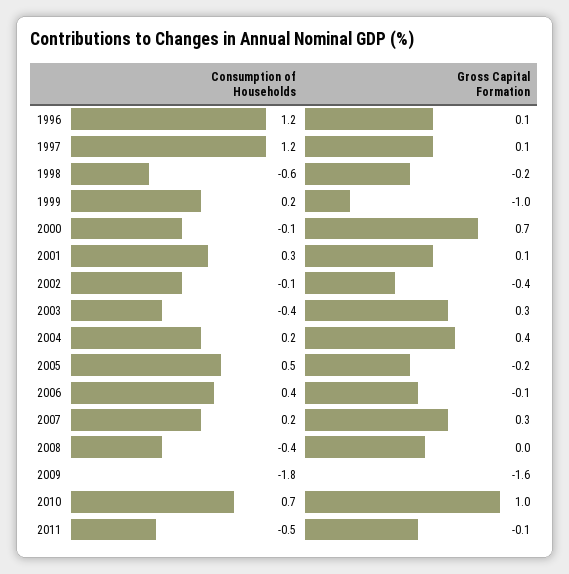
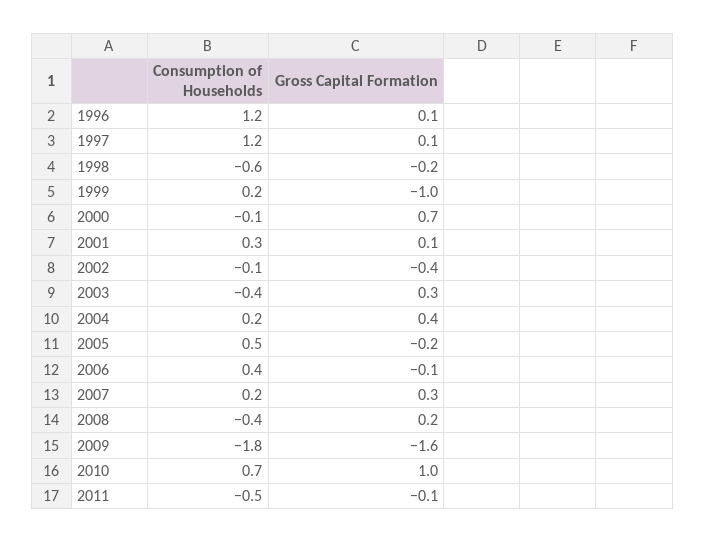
  {
    "Consumption of Households": {
      "1996": 1.2,
      "1997": 1.2,
      "1998": -0.6,
      "1999": 0.2,
      "2000": -0.1,
      "2001": 0.3,
      "2002": -0.1,
      "2003": -0.4,
      "2004": 0.2,
      "2005": 0.5,
      "2006": 0.4,
      "2007": 0.2,
      "2008": -0.4,
      "2009": -1.8,
      "2010": 0.7,
      "2011": -0.5
    },
    "Gross Capital Formation": {
      "1996": 0.1,
      "1997": 0.1,
      "1998": -0.2,
      "1999": -1,
      "2000": 0.7,
      "2001": 0.1,
      "2002": -0.4,
      "2003": 0.3,
      "2004": 0.4,
      "2005": -0.2,
      "2006": -0.1,
      "2007": 0.3,
-     "2008": 0,
+     "2008": 0.2,
      "2009": -1.6,
      "2010": 1,
      "2011": -0.1
    }
  }

